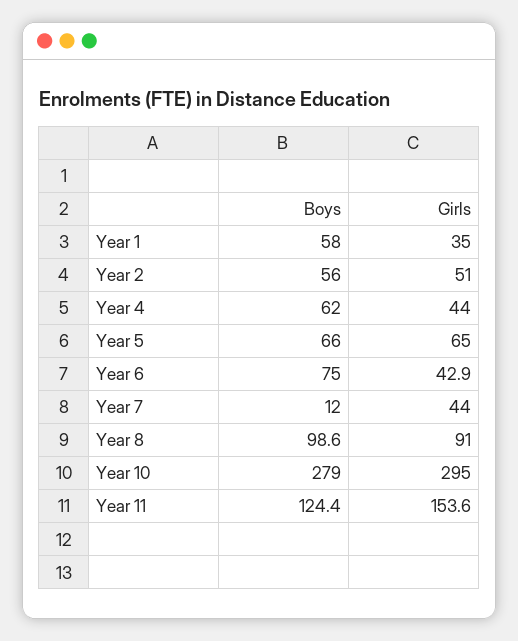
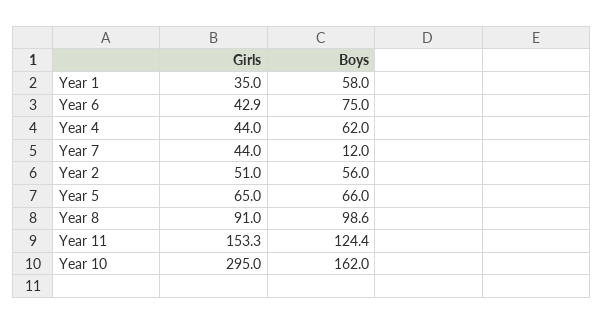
  {
    "Boys": {
      "Year 1": 58,
      "Year 2": 56,
      "Year 4": 62,
      "Year 5": 66,
      "Year 6": 75,
      "Year 7": 12,
      "Year 8": 98.6,
-     "Year 10": 279,
+     "Year 10": 162,
      "Year 11": 124.4
    },
    "Girls": {
      "Year 1": 35,
      "Year 2": 51,
      "Year 4": 44,
      "Year 5": 65,
      "Year 6": 42.9,
      "Year 7": 44,
      "Year 8": 91,
      "Year 10": 295,
-     "Year 11": 153.6
+     "Year 11": 153.3
    }
  }

